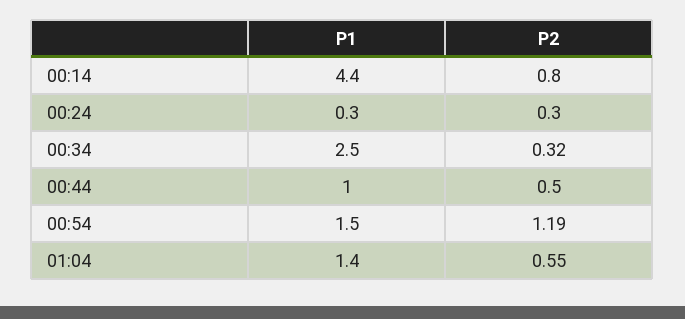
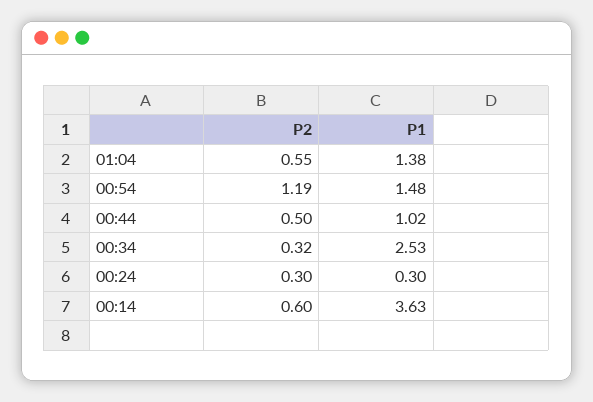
  {
    "P1": {
-     "00:14": 4.4,
+     "00:14": 3.63,
      "00:24": 0.3,
      "00:34": 2.53,
      "00:44": 1.02,
      "00:54": 1.48,
      "01:04": 1.38
    },
    "P2": {
-     "00:14": 0.8,
+     "00:14": 0.6,
      "00:24": 0.3,
      "00:34": 0.32,
      "00:44": 0.5,
      "00:54": 1.19,
      "01:04": 0.55
    }
  }

